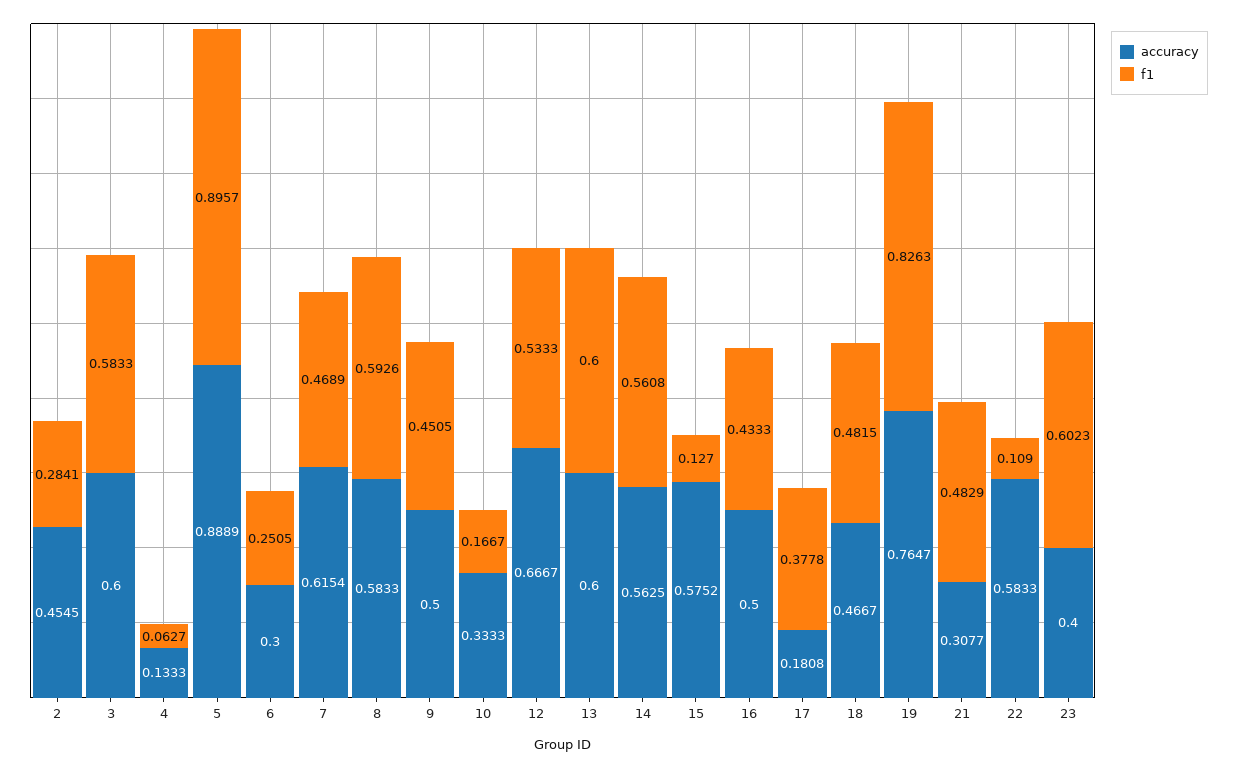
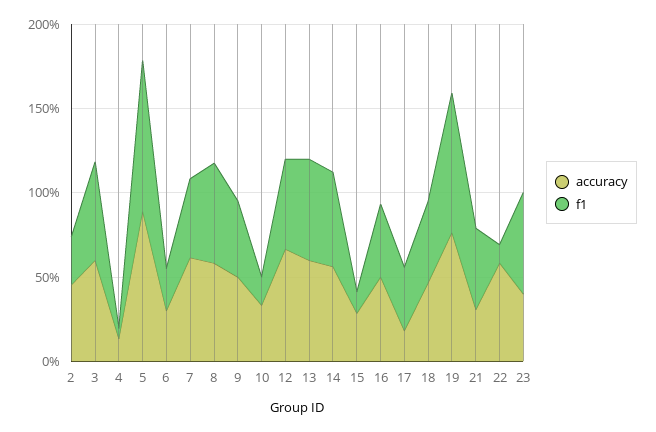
  {
    "accuracy": {
      "2": 0.4545,
      "3": 0.6,
      "4": 0.1333,
      "5": 0.8889,
      "6": 0.3,
      "7": 0.6154,
      "8": 0.5833,
      "9": 0.5,
      "10": 0.3333,
      "12": 0.6667,
      "13": 0.6,
      "14": 0.5625,
-     "15": 0.5752,
+     "15": 0.3,
      "16": 0.5,
      "17": 0.1808,
      "18": 0.4667,
      "19": 0.7647,
      "21": 0.3077,
      "22": 0.5833,
      "23": 0.4
    },
    "f1": {
      "2": 0.2841,
      "3": 0.5833,
      "4": 0.0627,
      "5": 0.8957,
      "6": 0.2505,
      "7": 0.4689,
      "8": 0.5926,
      "9": 0.4505,
      "10": 0.1667,
      "12": 0.5333,
      "13": 0.6,
      "14": 0.5608,
      "15": 0.127,
      "16": 0.4333,
      "17": 0.3778,
      "18": 0.4815,
      "19": 0.8263,
      "21": 0.4829,
      "22": 0.109,
      "23": 0.6023
    }
  }

